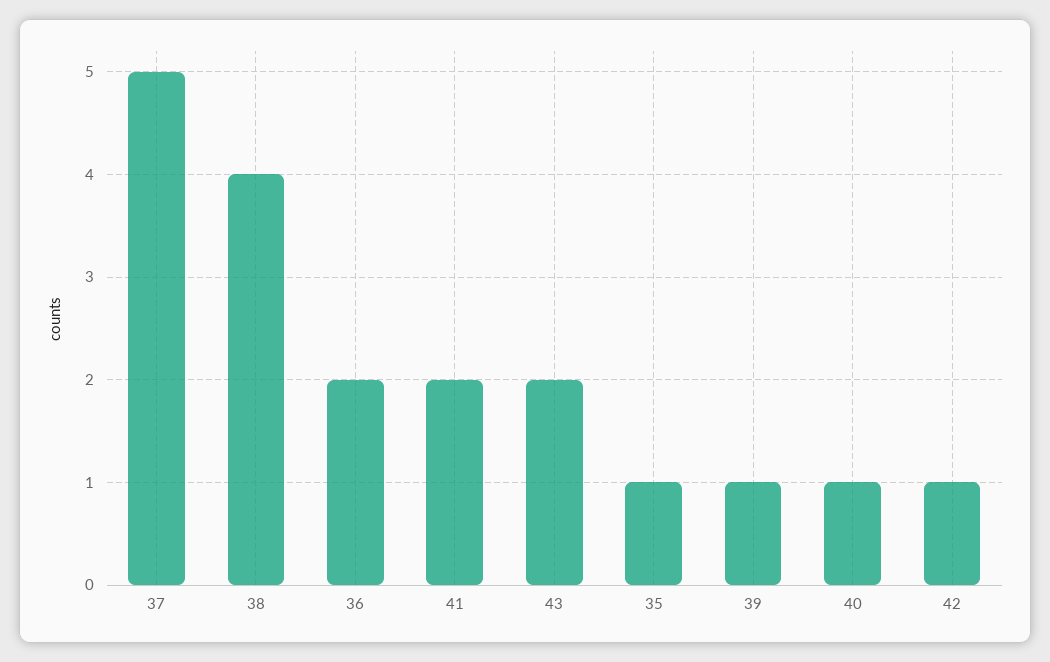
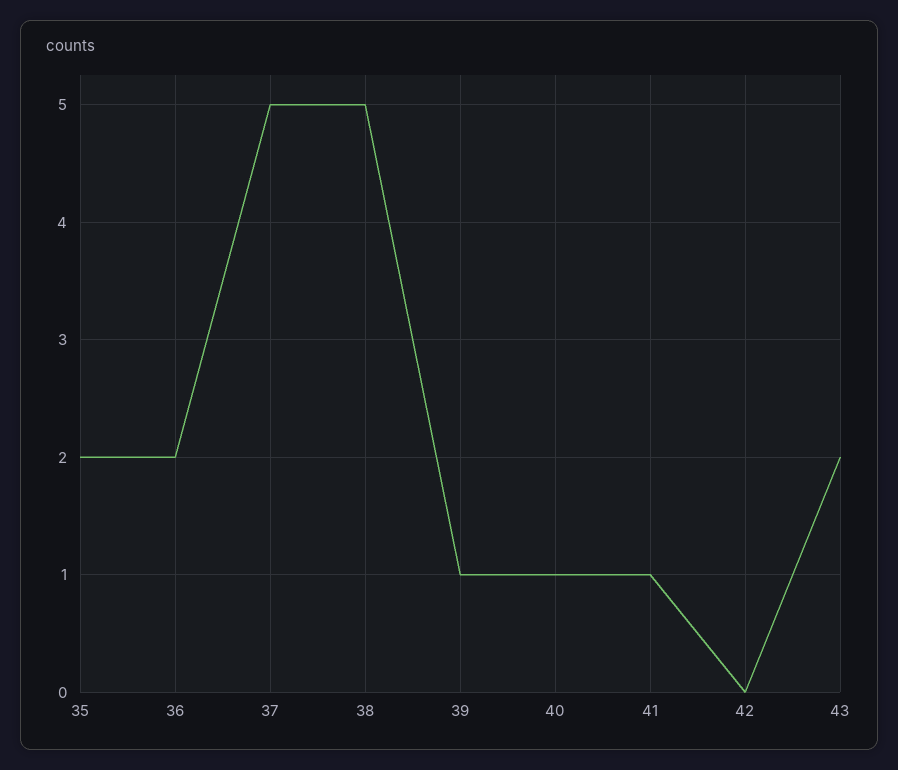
  {
    "37": 5,
-   "38": 4,
+   "38": 5,
    "36": 2,
-   "41": 2,
+   "41": 1,
    "43": 2,
-   "35": 1,
+   "35": 2,
    "39": 1,
    "40": 1,
-   "42": 1
+   "42": 0
  }

